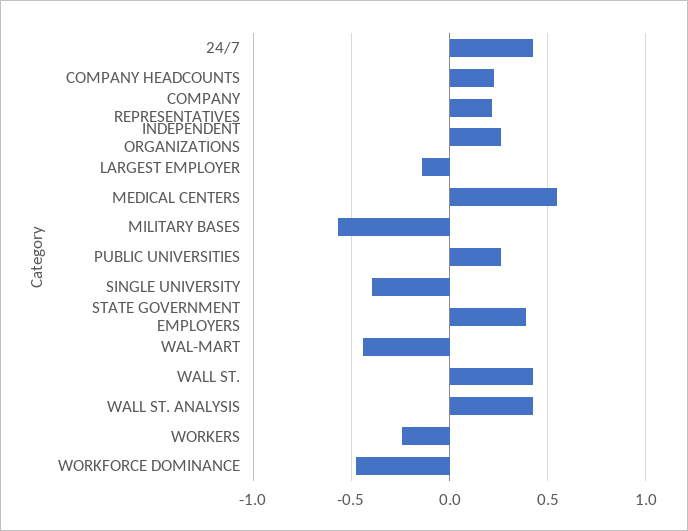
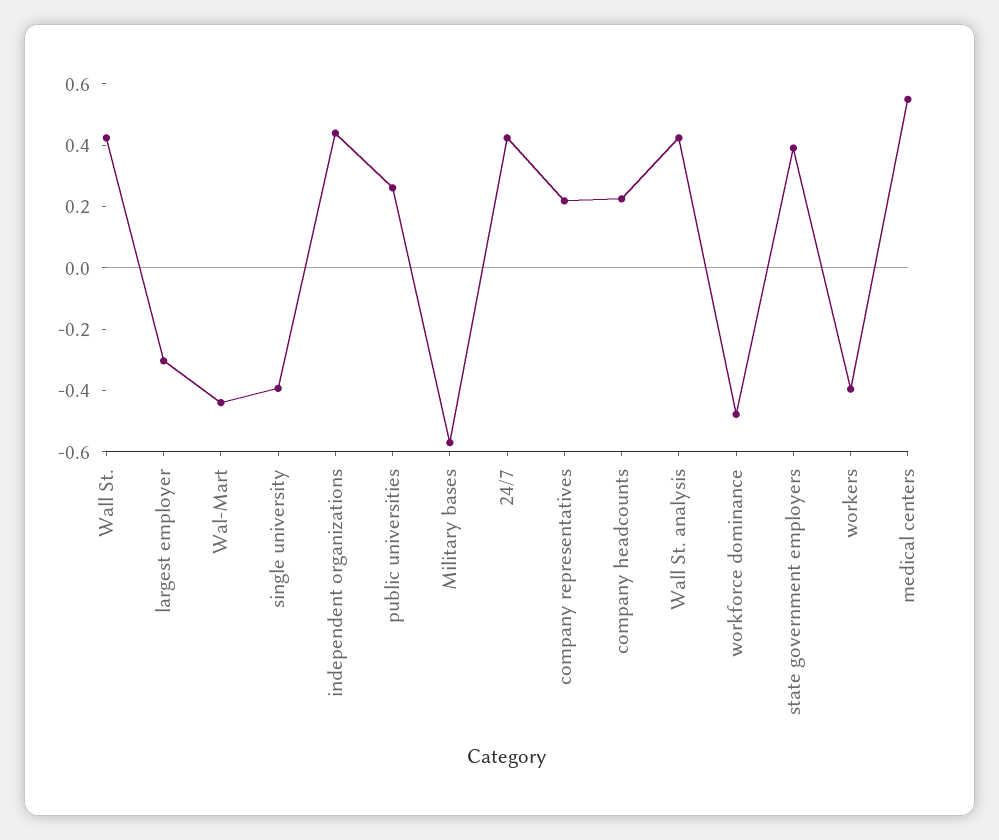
  {
    "24/7": 0.4,
    "COMPANY HEADCOUNTS": 0.2,
    "COMPANY REPRESENTATIVES": 0.2,
-   "INDEPENDENT ORGANIZATIONS": 0.25,
+   "INDEPENDENT ORGANIZATIONS": 0.45,
-   "LARGEST EMPLOYER": -0.15,
+   "LARGEST EMPLOYER": -0.3,
    "MEDICAL CENTERS": 0.55,
    "MILITARY BASES": -0.55,
    "PUBLIC UNIVERSITIES": 0.25,
    "SINGLE UNIVERSITY": -0.4,
    "STATE GOVERNMENT EMPLOYERS": 0.4,
    "WAL-MART": -0.45,
    "WALL ST.": 0.4,
    "WALL ST. ANALYSIS": 0.4,
-   "WORKERS": -0.25,
+   "WORKERS": -0.4,
    "WORKFORCE DOMINANCE": -0.5
  }

